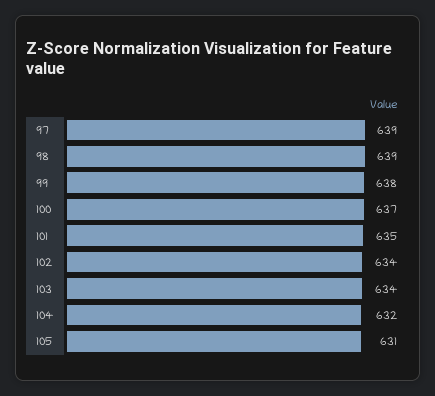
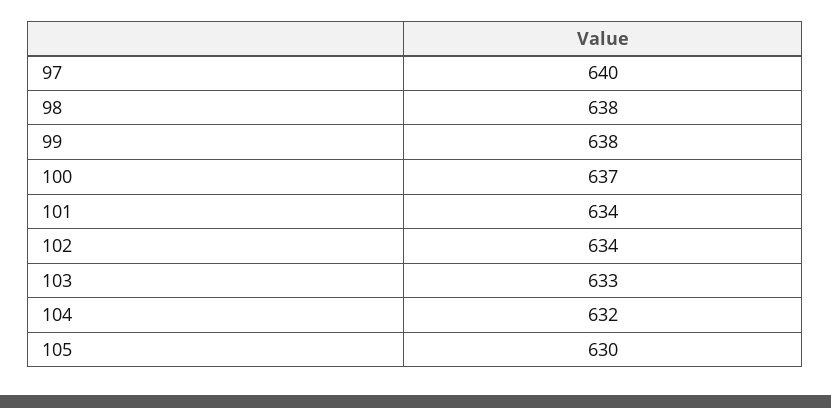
  {
-   "97": 639,
+   "97": 640,
-   "98": 639,
+   "98": 638,
    "99": 638,
    "100": 637,
-   "101": 635,
+   "101": 634,
    "102": 634,
-   "103": 634,
+   "103": 633,
    "104": 632,
-   "105": 631
+   "105": 630
  }

